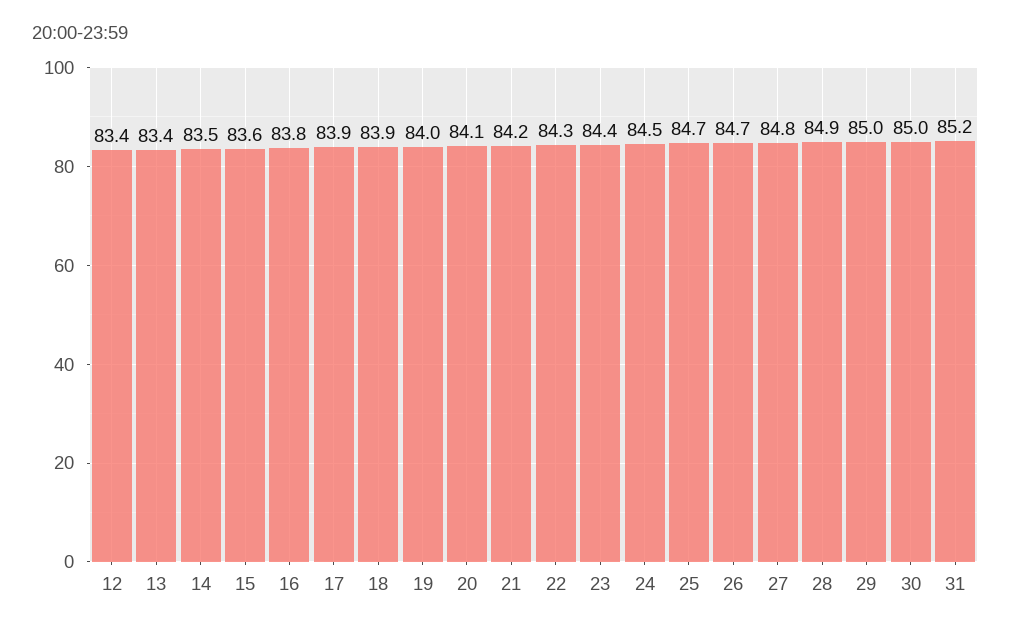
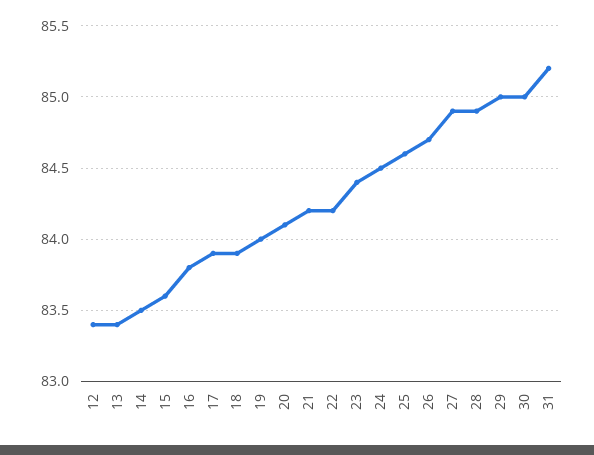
  {
    "12": 83.4,
    "13": 83.4,
    "14": 83.5,
    "15": 83.6,
    "16": 83.8,
    "17": 83.9,
    "18": 83.9,
    "19": 84,
    "20": 84.1,
    "21": 84.2,
-   "22": 84.3,
+   "22": 84.2,
    "23": 84.4,
    "24": 84.5,
-   "25": 84.7,
+   "25": 84.6,
    "26": 84.7,
-   "27": 84.8,
+   "27": 84.9,
    "28": 84.9,
    "29": 85,
    "30": 85,
    "31": 85.2
  }

